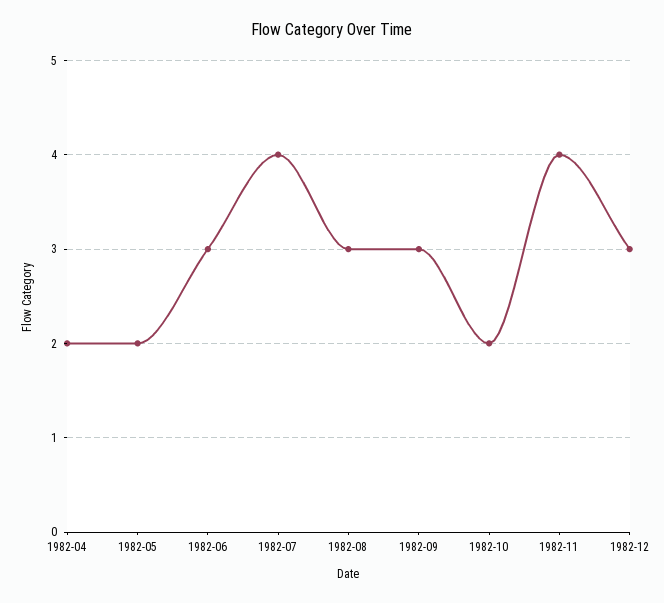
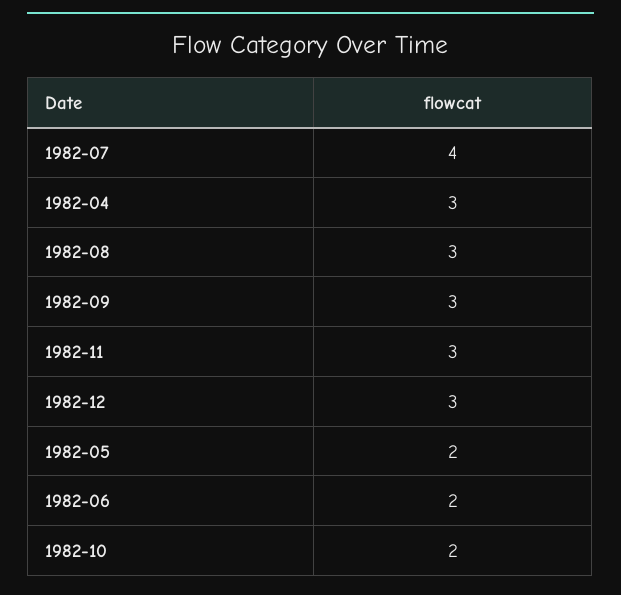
  {
-   "1982-04": 2,
+   "1982-04": 3,
    "1982-05": 2,
-   "1982-06": 3,
+   "1982-06": 2,
    "1982-07": 4,
    "1982-08": 3,
    "1982-09": 3,
    "1982-10": 2,
-   "1982-11": 4,
+   "1982-11": 3,
    "1982-12": 3
  }

